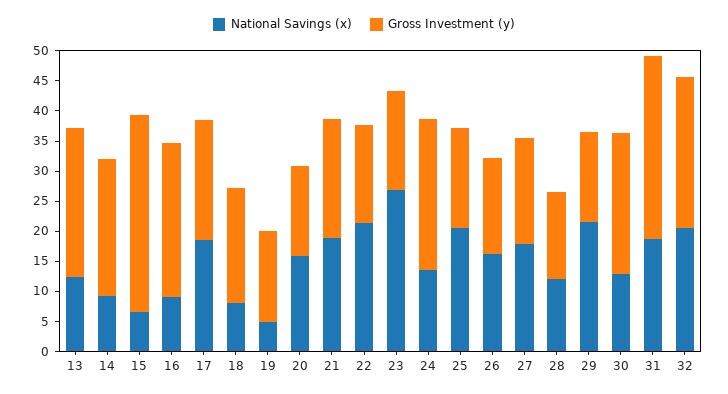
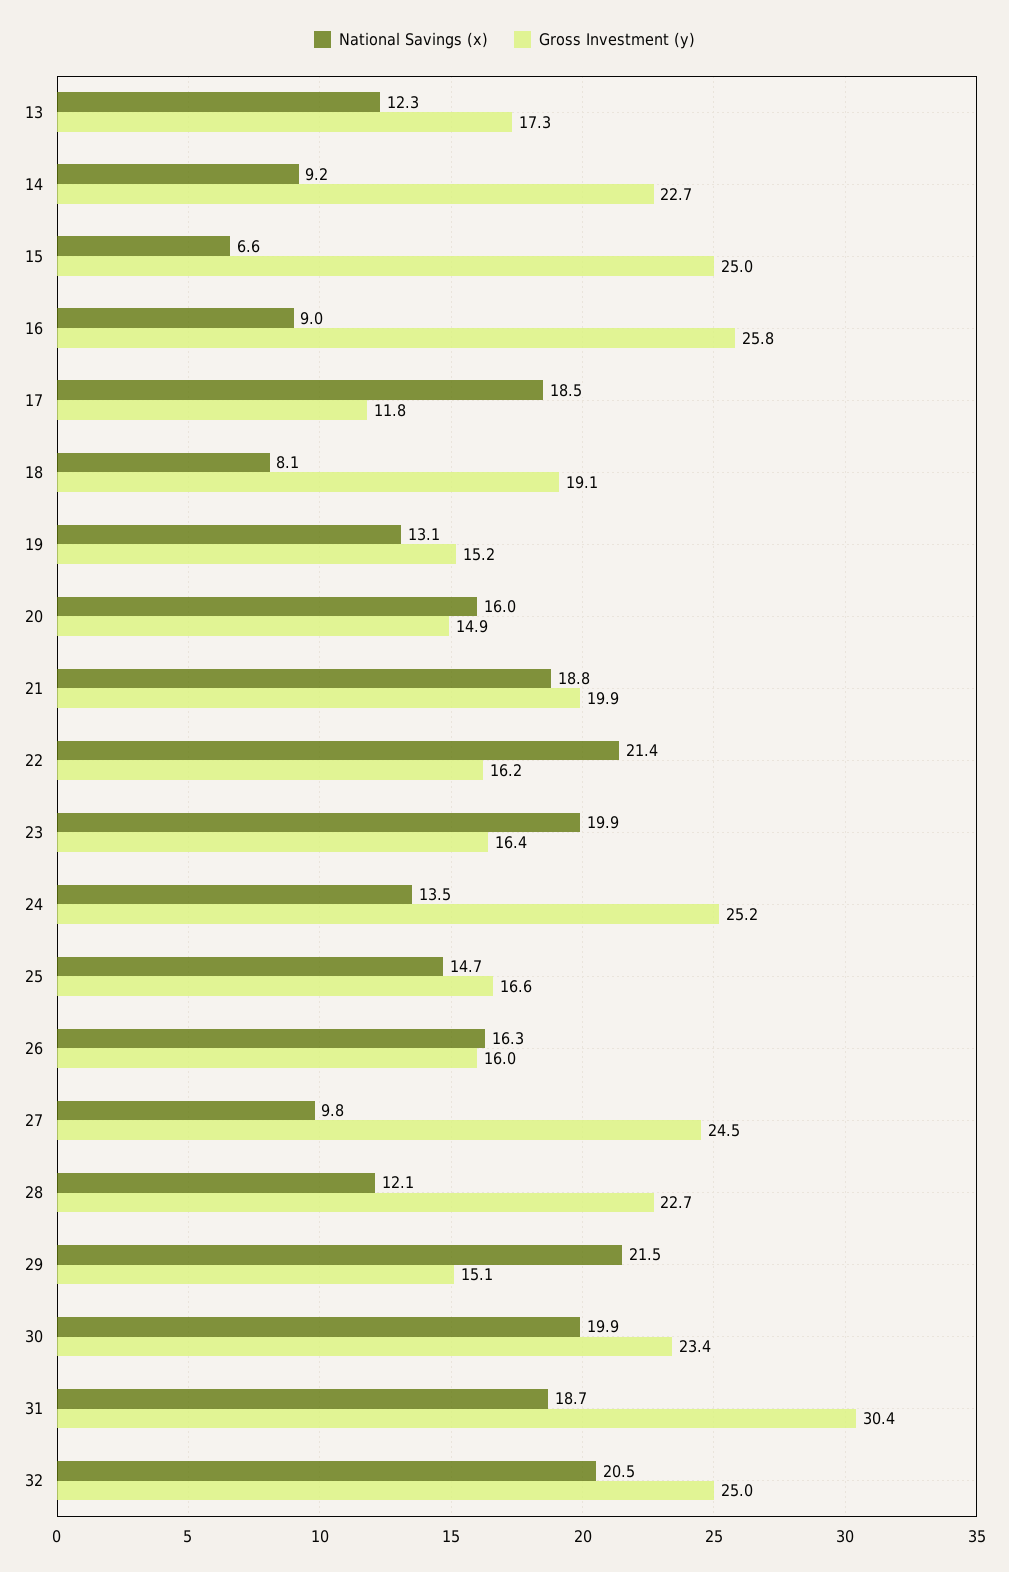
  {
    "National Savings (x)": {
      "13": 12.3,
      "14": 9.2,
      "15": 6.6,
      "16": 9,
      "17": 18.5,
      "18": 8.1,
-     "19": 5,
+     "19": 13.1,
      "20": 16,
      "21": 18.8,
      "22": 21.4,
-     "23": 27.5,
+     "23": 19.9,
      "24": 13.5,
-     "25": 20,
+     "25": 14.7,
      "26": 16.3,
-     "27": 17.5,
+     "27": 9.8,
      "28": 12.1,
      "29": 21.5,
-     "30": 12.5,
+     "30": 19.9,
      "31": 18.7,
      "32": 20.5
    },
    "Gross Investment (y)": {
-     "13": 25,
+     "13": 17.3,
      "14": 22.7,
-     "15": 32.5,
+     "15": 25,
      "16": 25.8,
-     "17": 20,
+     "17": 11.8,
      "18": 19.1,
      "19": 15.2,
      "20": 14.9,
      "21": 19.9,
      "22": 16.2,
      "23": 16.4,
      "24": 25.2,
      "25": 16.6,
      "26": 16,
-     "27": 17.5,
+     "27": 24.5,
-     "28": 15,
+     "28": 22.7,
      "29": 15.1,
      "30": 23.4,
      "31": 30.4,
      "32": 25
    }
  }

